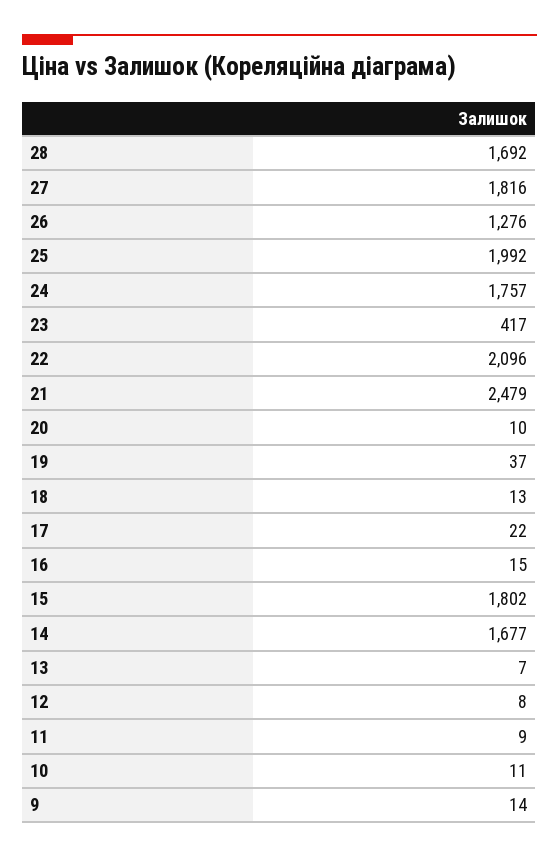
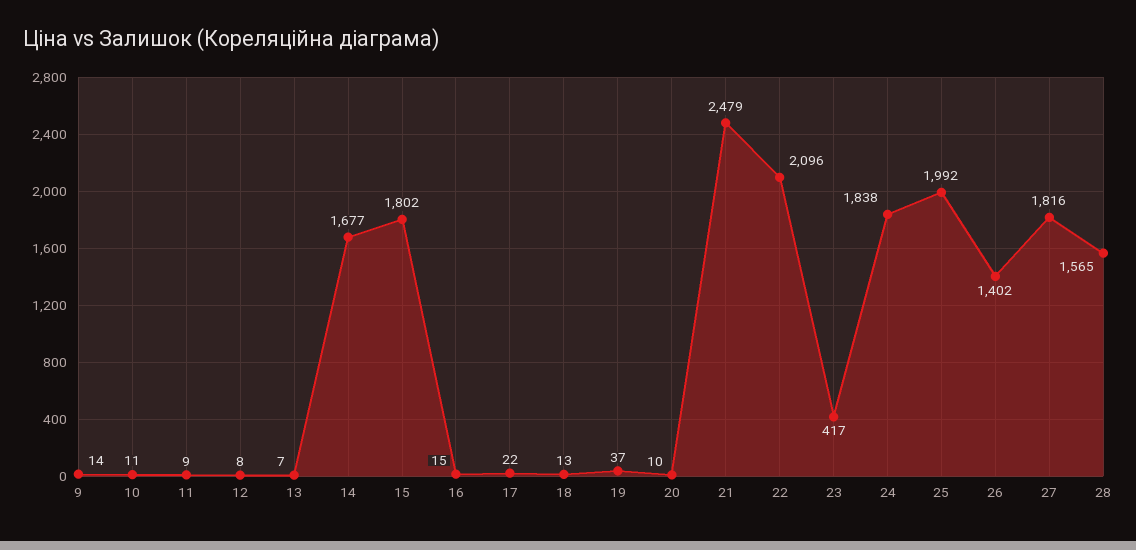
  {
-   "28": 1692,
+   "28": 1565,
    "27": 1816,
-   "26": 1276,
+   "26": 1402,
    "25": 1992,
-   "24": 1757,
+   "24": 1838,
    "23": 417,
    "22": 2096,
    "21": 2479,
    "20": 10,
    "19": 37,
    "18": 13,
    "17": 22,
    "16": 15,
    "15": 1802,
    "14": 1677,
    "13": 7,
    "12": 8,
    "11": 9,
    "10": 11,
    "9": 14
  }

